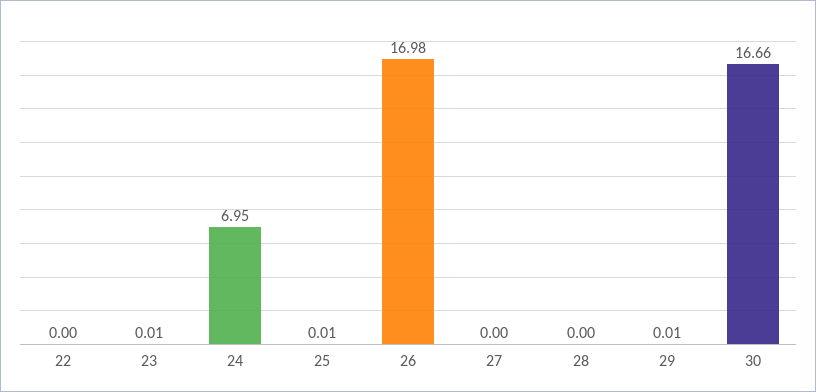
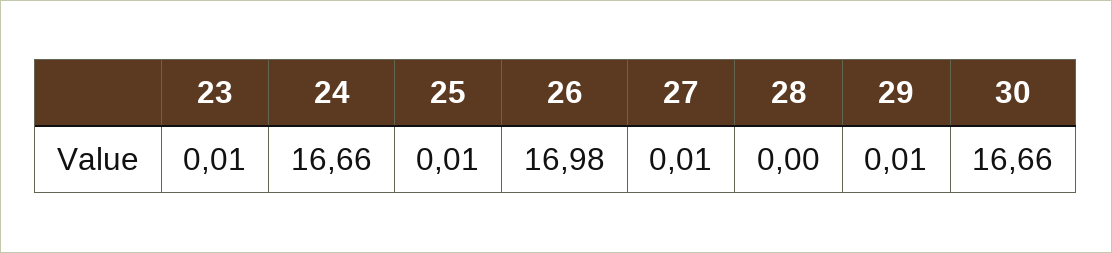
  {
-   "22": 0,
    "23": 0.01,
-   "24": 6.95,
+   "24": 16.66,
    "25": 0.01,
    "26": 16.98,
-   "27": 0,
+   "27": 0.01,
    "28": 0,
    "29": 0.01,
    "30": 16.66
  }

